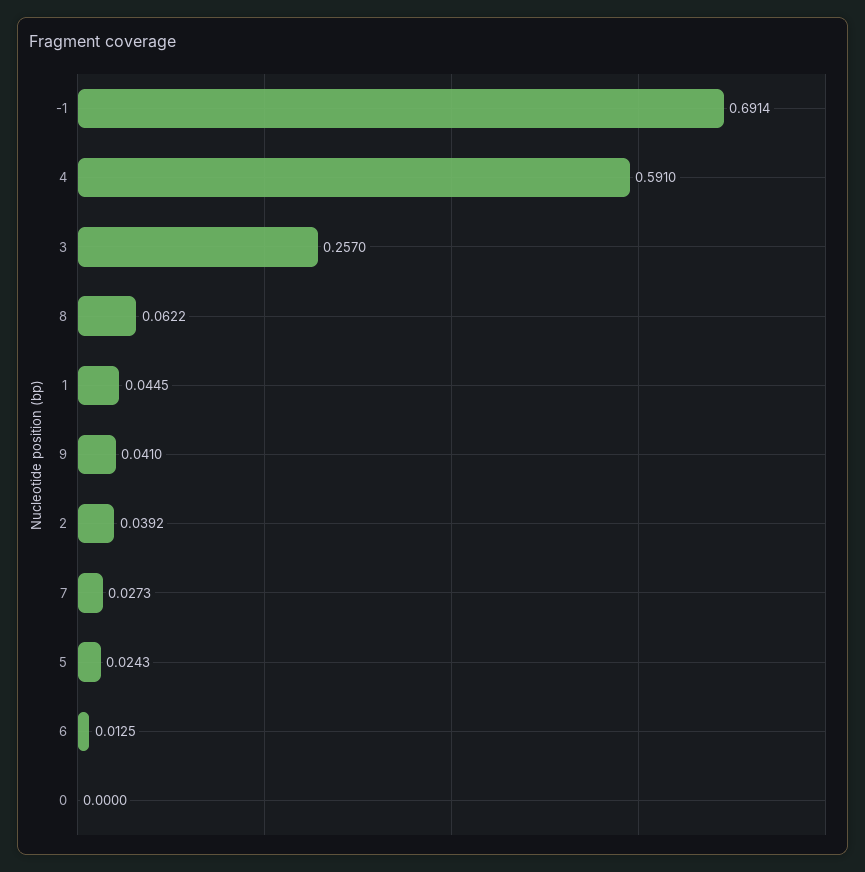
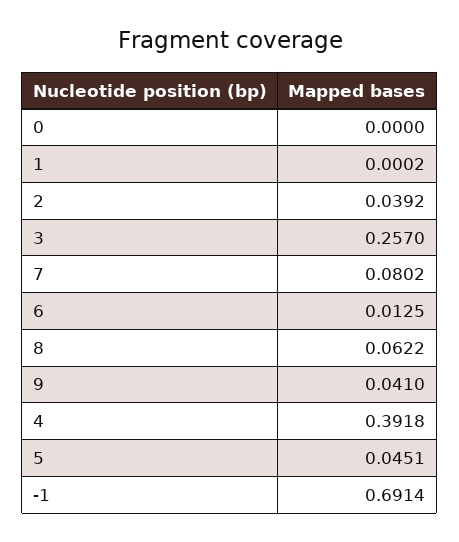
  {
    "-1": 0.6914,
-   "4": 0.591,
+   "4": 0.3918,
    "3": 0.257,
    "8": 0.0622,
-   "1": 0.0445,
+   "1": 0.0002,
    "9": 0.041,
    "2": 0.0392,
-   "7": 0.0273,
+   "7": 0.0802,
-   "5": 0.0243,
+   "5": 0.0451,
    "6": 0.0125,
    "0": 0
  }

